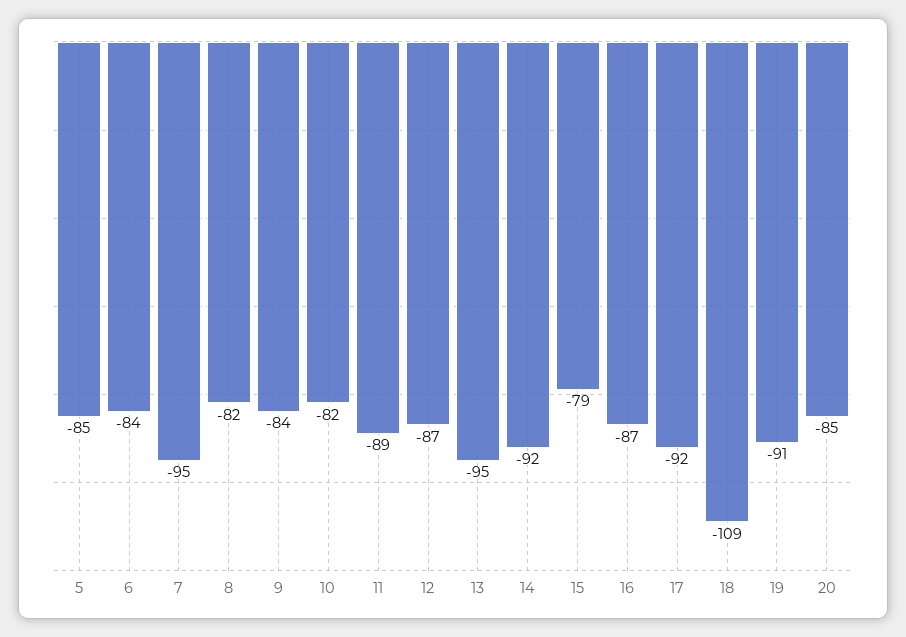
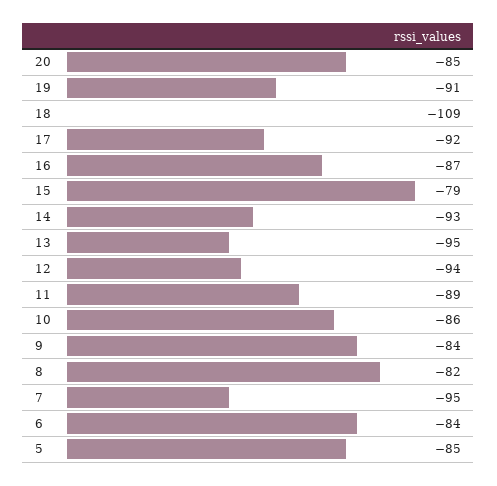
  {
    "5": -85,
    "6": -84,
    "7": -95,
    "8": -82,
    "9": -84,
-   "10": -82,
+   "10": -86,
    "11": -89,
-   "12": -87,
+   "12": -94,
    "13": -95,
-   "14": -92,
+   "14": -93,
    "15": -79,
    "16": -87,
    "17": -92,
    "18": -109,
    "19": -91,
    "20": -85
  }

